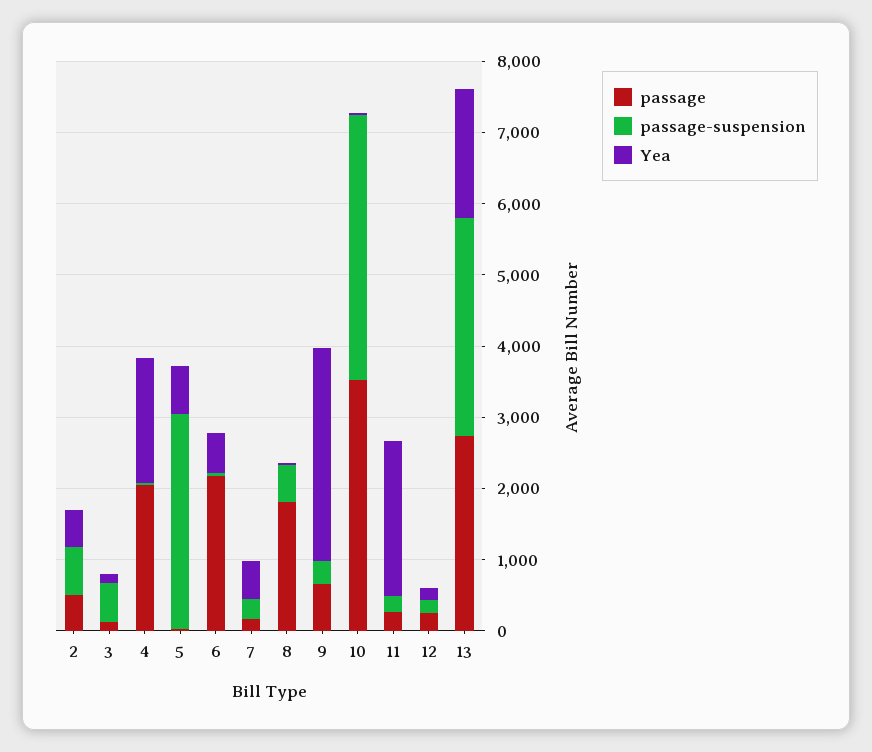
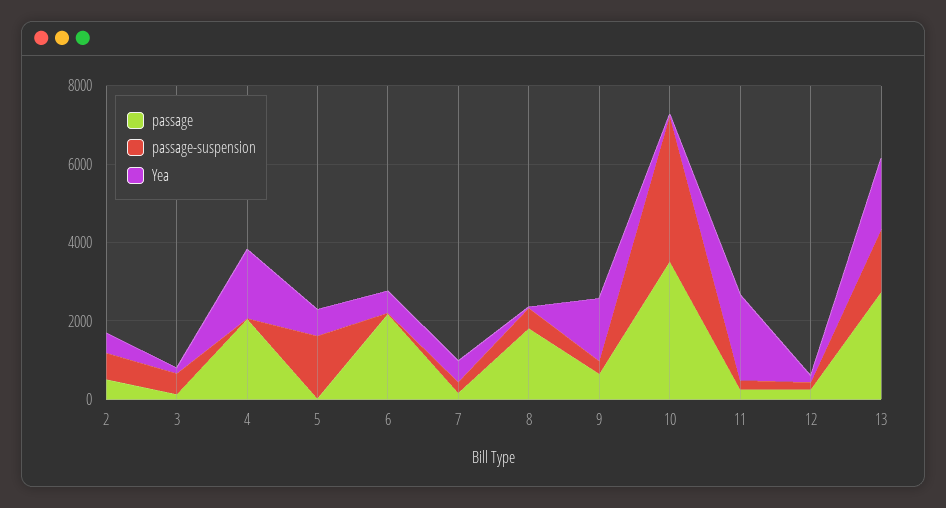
  {
    "passage": {
      "2": 600,
      "3": 200,
      "4": 2000,
      "5": 0,
      "6": 2200,
      "7": 200,
      "8": 1800,
      "9": 600,
      "10": 3600,
      "11": 200,
      "12": 200,
      "13": 2800
    },
    "passage-suspension": {
      "2": 600,
      "3": 600,
      "4": 0,
-     "5": 3000,
+     "5": 1500,
      "6": 0,
      "7": 200,
      "8": 600,
      "9": 400,
      "10": 3800,
      "11": 200,
      "12": 200,
-     "13": 3000
+     "13": 1500
    },
    "Yea": {
      "2": 600,
      "3": 200,
      "4": 1800,
      "5": 600,
      "6": 600,
      "7": 600,
      "8": 0,
-     "9": 3000,
+     "9": 1500,
      "10": 0,
      "11": 2200,
      "12": 200,
      "13": 1800
    }
  }

